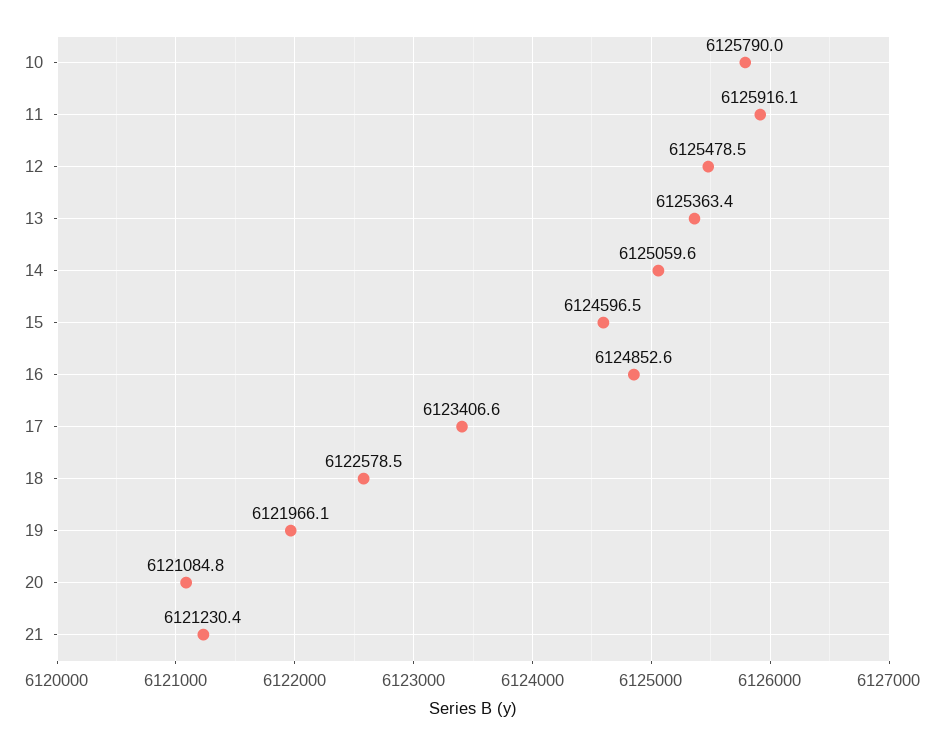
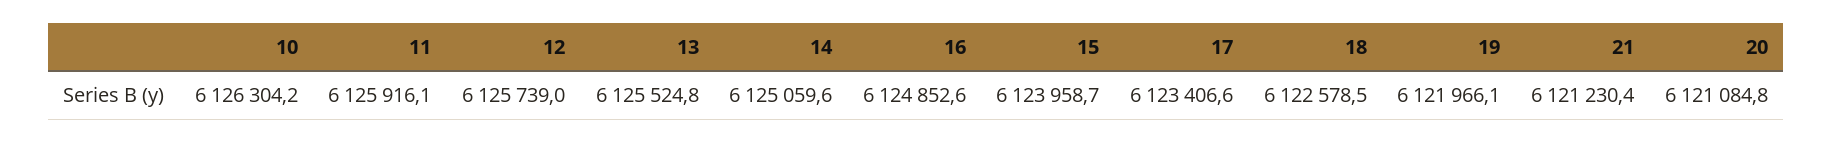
  {
-   "10": 6125790,
+   "10": 6126304.2,
    "11": 6125916.1,
-   "12": 6125478.5,
+   "12": 6125739,
-   "13": 6125363.4,
+   "13": 6125524.8,
    "14": 6125059.6,
-   "15": 6124596.5,
+   "15": 6123958.7,
    "16": 6124852.6,
    "17": 6123406.6,
    "18": 6122578.5,
    "19": 6121966.1,
    "20": 6121084.8,
    "21": 6121230.4
  }

